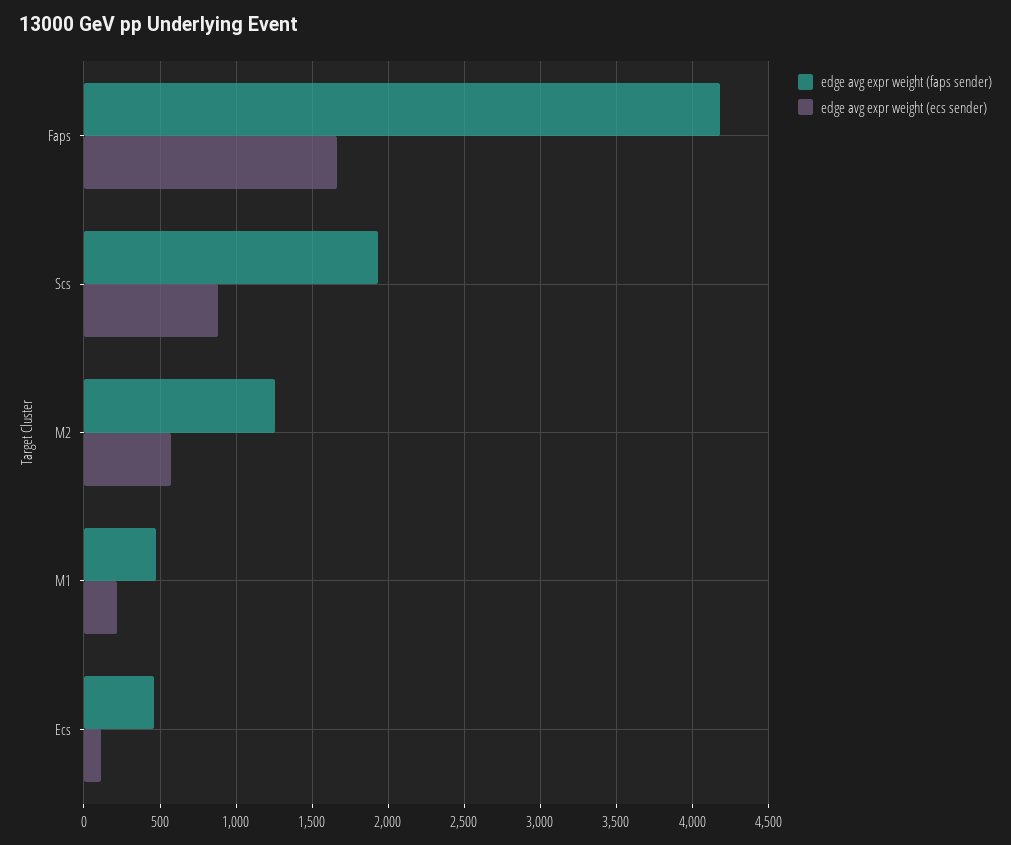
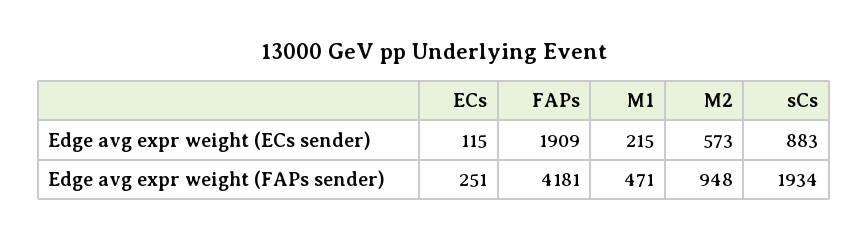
  {
    "edge avg expr weight (faps sender)": {
      "Faps": 4181,
      "Scs": 1934,
-     "M2": 1250,
+     "M2": 948,
      "M1": 471,
-     "Ecs": 450
+     "Ecs": 251
    },
    "edge avg expr weight (ecs sender)": {
-     "Faps": 1650,
+     "Faps": 1909,
      "Scs": 883,
      "M2": 573,
      "M1": 215,
      "Ecs": 115
    }
  }

